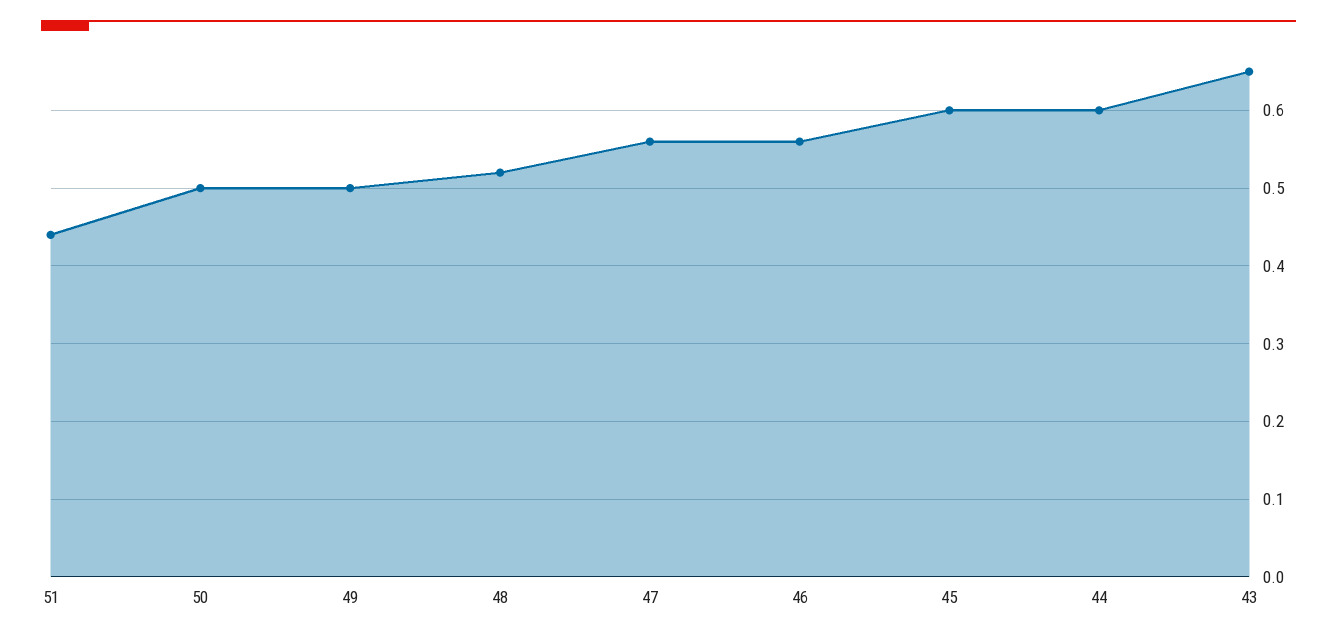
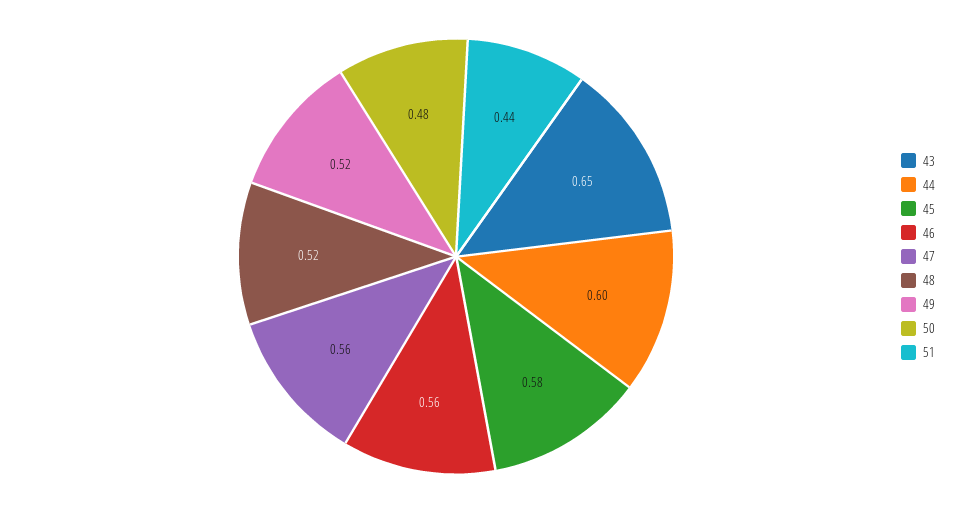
  {
    "51": 0.44,
-   "50": 0.5,
+   "50": 0.48,
-   "49": 0.5,
+   "49": 0.52,
    "48": 0.52,
    "47": 0.56,
    "46": 0.56,
-   "45": 0.6,
+   "45": 0.58,
    "44": 0.6,
    "43": 0.65
  }

